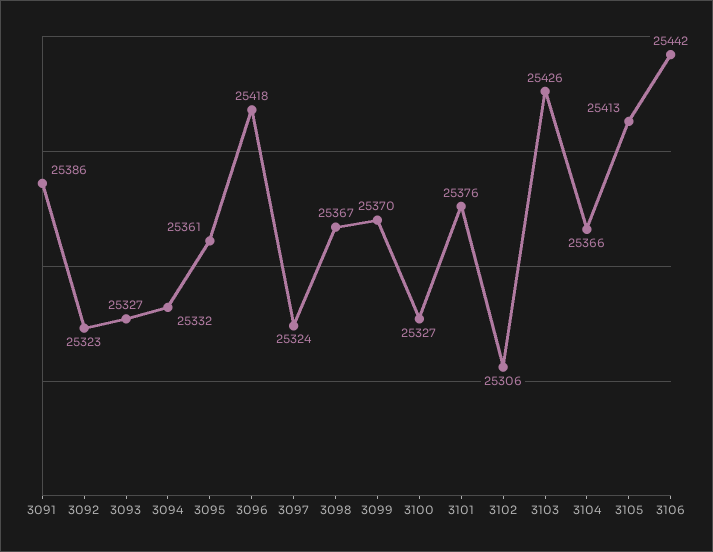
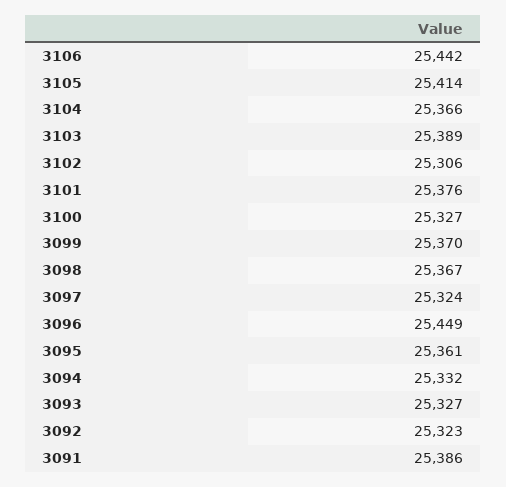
  {
    "3091": 25386,
    "3092": 25323,
    "3093": 25327,
    "3094": 25332,
    "3095": 25361,
-   "3096": 25418,
+   "3096": 25449,
    "3097": 25324,
    "3098": 25367,
    "3099": 25370,
    "3100": 25327,
    "3101": 25376,
    "3102": 25306,
-   "3103": 25426,
+   "3103": 25389,
    "3104": 25366,
-   "3105": 25413,
+   "3105": 25414,
    "3106": 25442
  }

